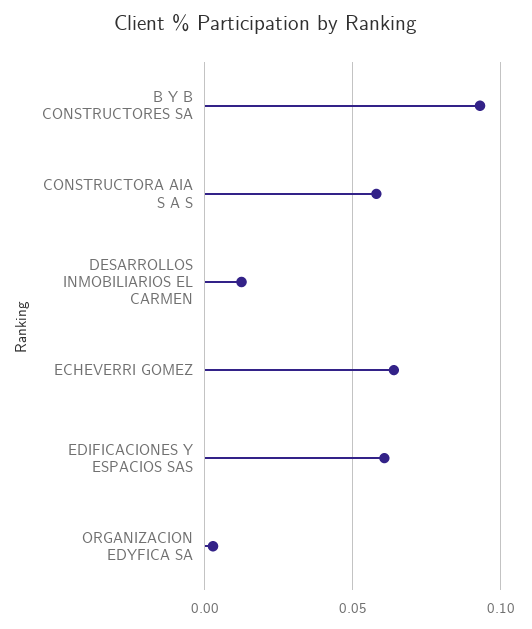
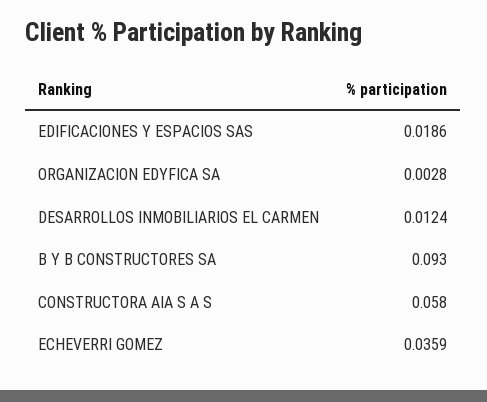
  {
    "B Y B CONSTRUCTORES SA": 0.093,
    "CONSTRUCTORA AIA S A S": 0.058,
    "DESARROLLOS INMOBILIARIOS EL CARMEN": 0.0124,
-   "ECHEVERRI GOMEZ": 0.065,
+   "ECHEVERRI GOMEZ": 0.0359,
-   "EDIFICACIONES Y ESPACIOS SAS": 0.06,
+   "EDIFICACIONES Y ESPACIOS SAS": 0.0186,
    "ORGANIZACION EDYFICA SA": 0.0028
  }

